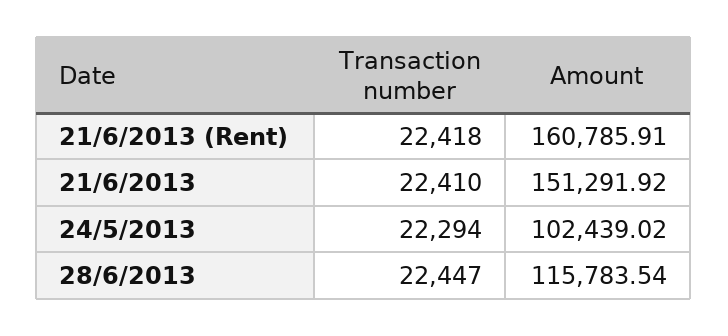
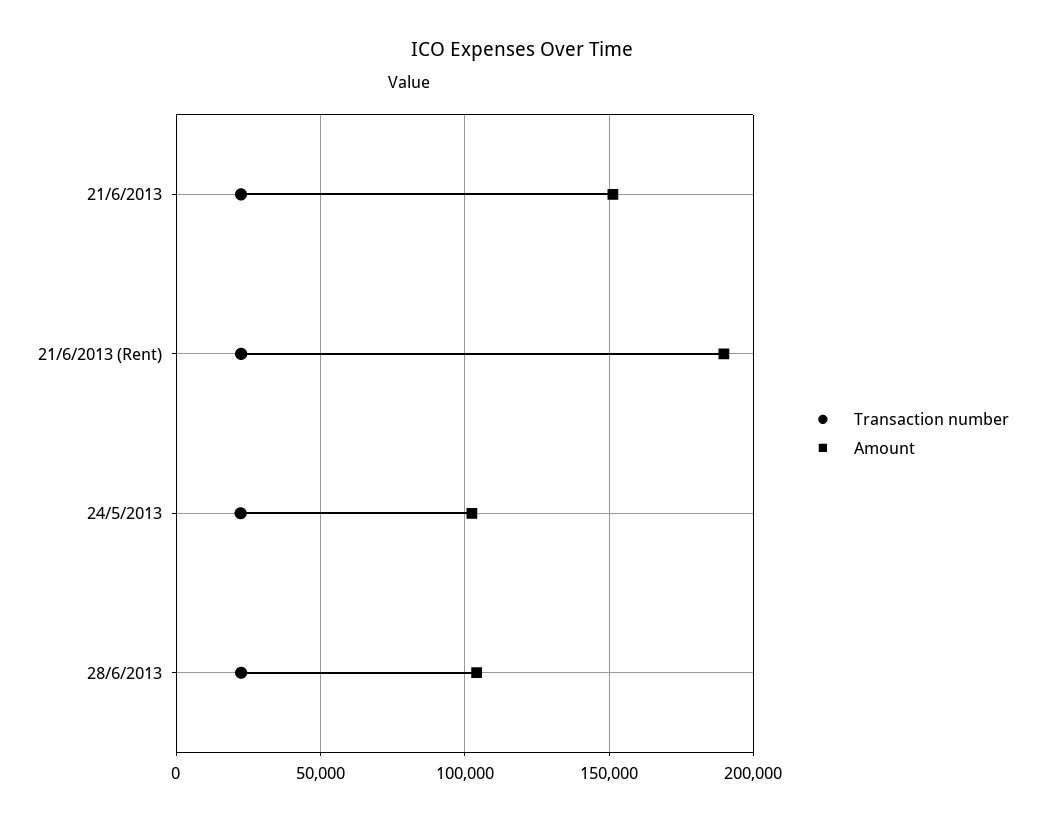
  {
    "Transaction number": {
      "21/6/2013 (Rent)": 22418,
      "21/6/2013": 22410,
      "24/5/2013": 22294,
      "28/6/2013": 22447
    },
    "Amount": {
-     "21/6/2013 (Rent)": 160785.91,
+     "21/6/2013 (Rent)": 190000,
      "21/6/2013": 151291.92,
      "24/5/2013": 102439.02,
-     "28/6/2013": 115783.54
+     "28/6/2013": 105000
    }
  }

